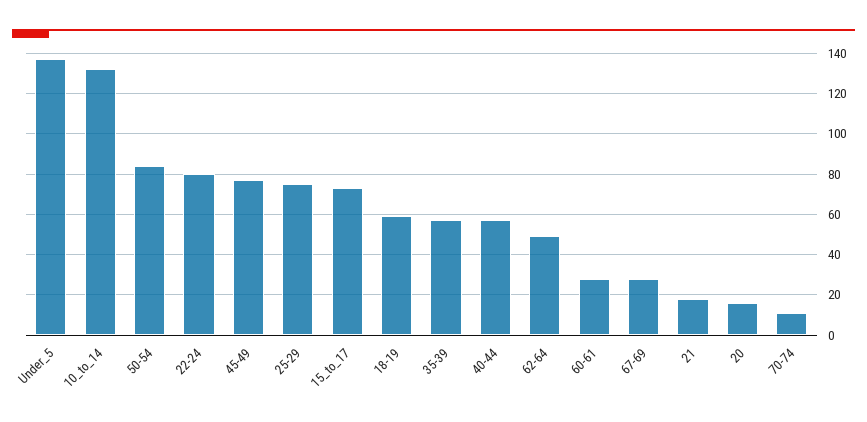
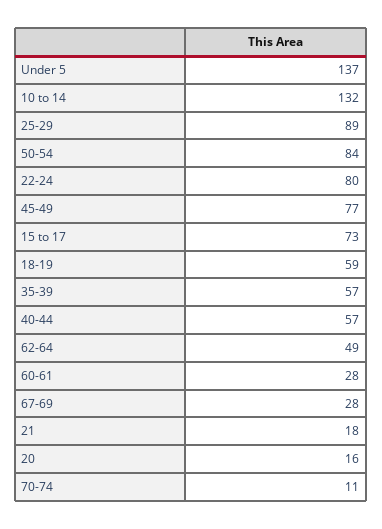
  {
    "Under_5": 137,
    "10_to_14": 132,
    "50-54": 84,
    "22-24": 80,
    "45-49": 77,
-   "25-29": 75,
+   "25-29": 89,
    "15_to_17": 73,
    "18-19": 59,
    "35-39": 57,
    "40-44": 57,
    "62-64": 49,
    "60-61": 28,
    "67-69": 28,
    "21": 18,
    "20": 16,
    "70-74": 11
  }

